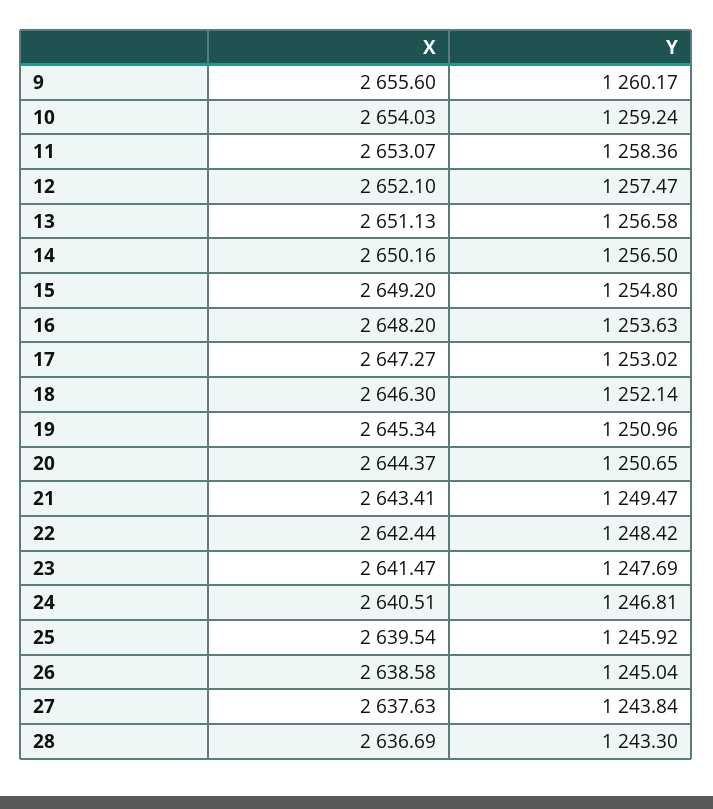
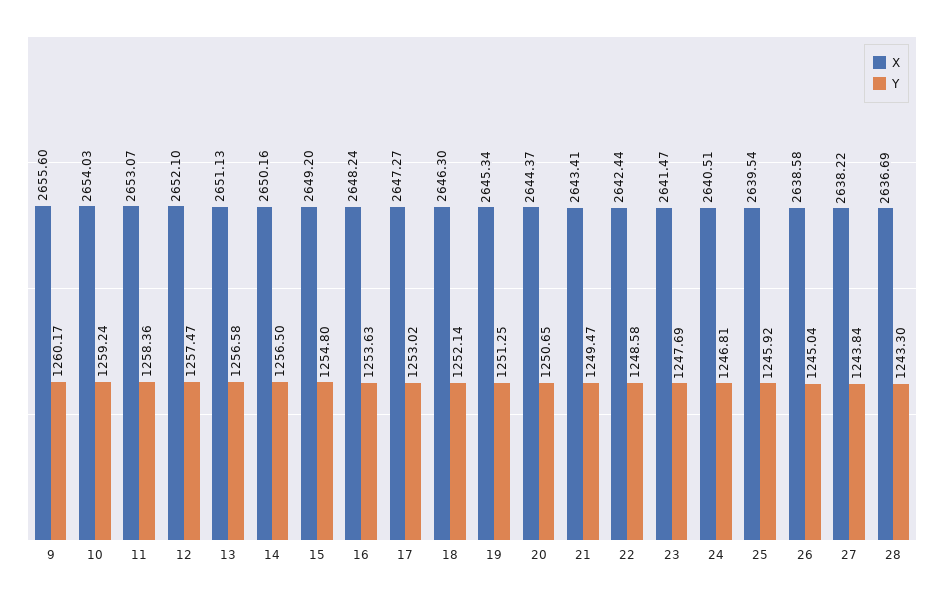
  {
    "X": {
      "9": 2655.6,
      "10": 2654.03,
      "11": 2653.07,
      "12": 2652.1,
      "13": 2651.13,
      "14": 2650.16,
      "15": 2649.2,
-     "16": 2648.2,
+     "16": 2648.24,
      "17": 2647.27,
      "18": 2646.3,
      "19": 2645.34,
      "20": 2644.37,
      "21": 2643.41,
      "22": 2642.44,
      "23": 2641.47,
      "24": 2640.51,
      "25": 2639.54,
      "26": 2638.58,
-     "27": 2637.63,
+     "27": 2638.22,
      "28": 2636.69
    },
    "Y": {
      "9": 1260.17,
      "10": 1259.24,
      "11": 1258.36,
      "12": 1257.47,
      "13": 1256.58,
      "14": 1256.5,
      "15": 1254.8,
      "16": 1253.63,
      "17": 1253.02,
      "18": 1252.14,
-     "19": 1250.96,
+     "19": 1251.25,
      "20": 1250.65,
      "21": 1249.47,
-     "22": 1248.42,
+     "22": 1248.58,
      "23": 1247.69,
      "24": 1246.81,
      "25": 1245.92,
      "26": 1245.04,
      "27": 1243.84,
      "28": 1243.3
    }
  }

